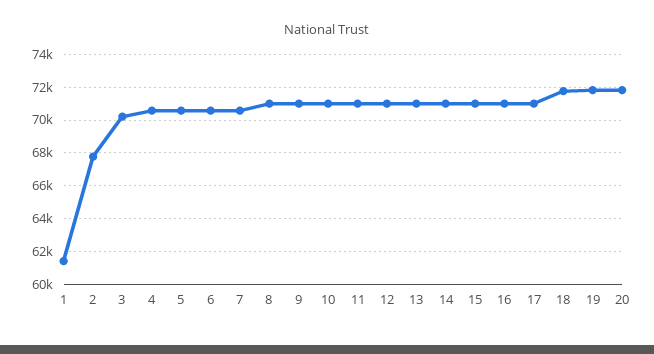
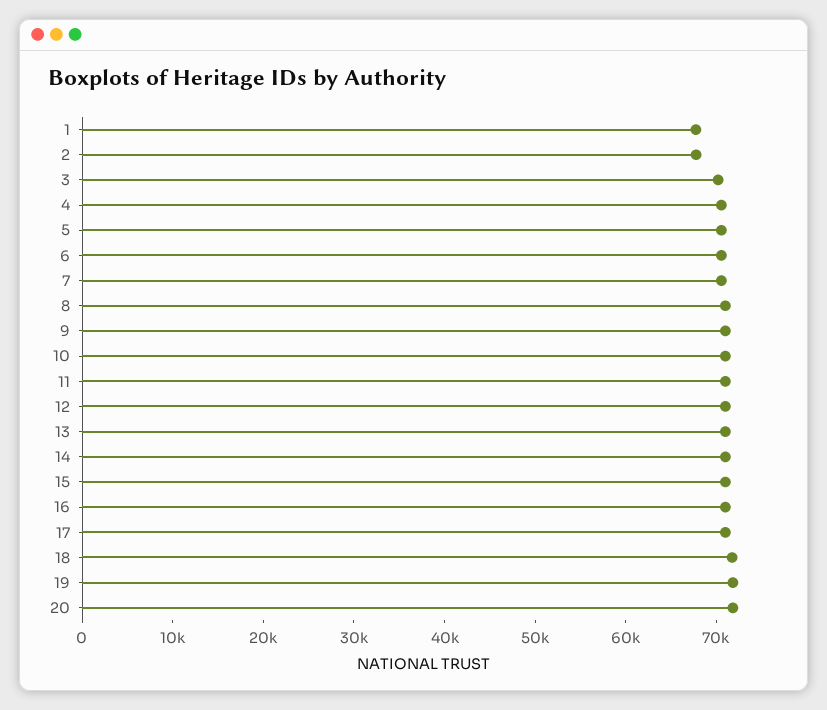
  {
-   "1": 61500,
+   "1": 68000,
    "2": 68000,
    "3": 70000,
    "4": 70500,
    "5": 70500,
    "6": 70500,
    "7": 70500,
    "8": 71000,
    "9": 71000,
    "10": 71000,
    "11": 71000,
    "12": 71000,
    "13": 71000,
    "14": 71000,
    "15": 71000,
    "16": 71000,
    "17": 71000,
    "18": 72000,
    "19": 72000,
    "20": 72000
  }

